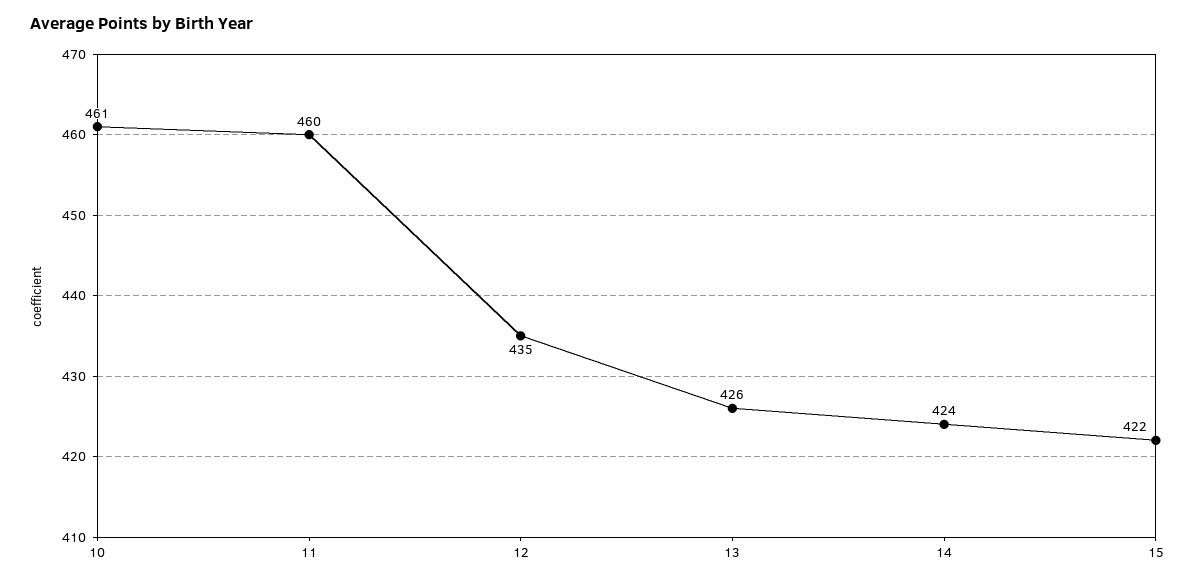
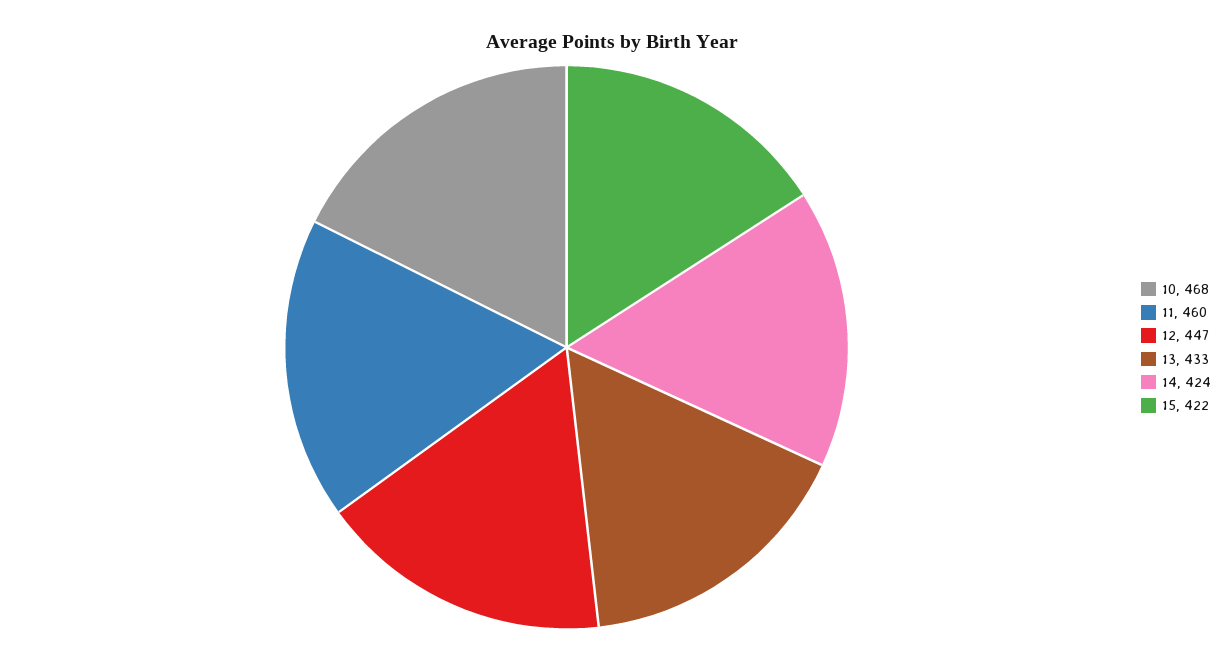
  {
-   "10": 461,
+   "10": 468,
    "11": 460,
-   "12": 435,
+   "12": 447,
-   "13": 426,
+   "13": 433,
    "14": 424,
    "15": 422
  }

